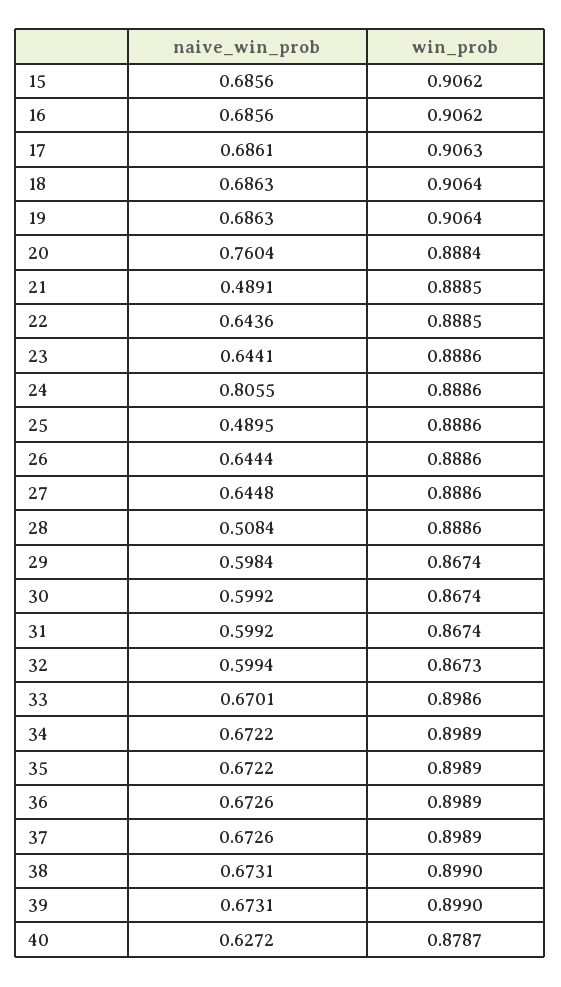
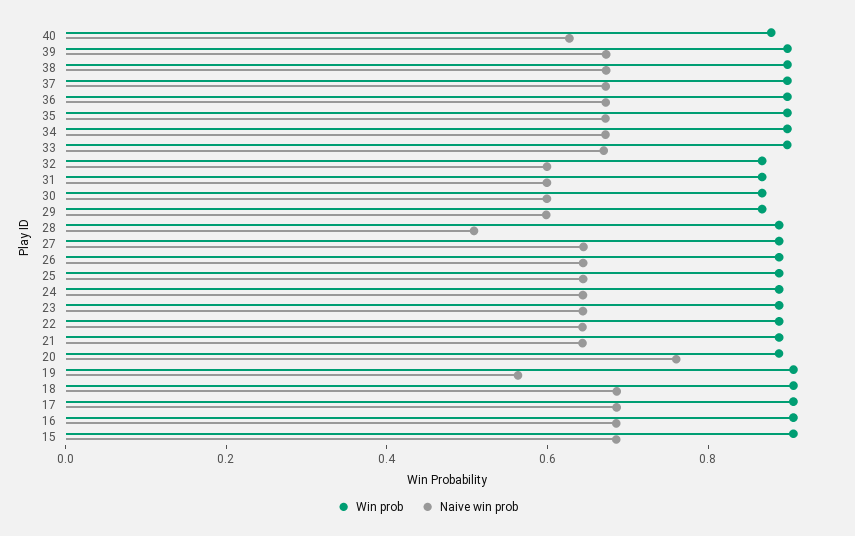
  {
    "naive_win_prob": {
      "15": 0.6856,
      "16": 0.6856,
      "17": 0.6861,
      "18": 0.6863,
-     "19": 0.6863,
+     "19": 0.55,
      "20": 0.7604,
-     "21": 0.4891,
+     "21": 0.65,
      "22": 0.6436,
      "23": 0.6441,
-     "24": 0.8055,
+     "24": 0.65,
-     "25": 0.4895,
+     "25": 0.65,
      "26": 0.6444,
      "27": 0.6448,
      "28": 0.5084,
      "29": 0.5984,
      "30": 0.5992,
      "31": 0.5992,
      "32": 0.5994,
      "33": 0.6701,
      "34": 0.6722,
      "35": 0.6722,
      "36": 0.6726,
      "37": 0.6726,
      "38": 0.6731,
      "39": 0.6731,
      "40": 0.6272
    },
    "win_prob": {
      "15": 0.9062,
      "16": 0.9062,
      "17": 0.9063,
      "18": 0.9064,
      "19": 0.9064,
      "20": 0.8884,
      "21": 0.8885,
      "22": 0.8885,
      "23": 0.8886,
      "24": 0.8886,
      "25": 0.8886,
      "26": 0.8886,
      "27": 0.8886,
      "28": 0.8886,
      "29": 0.8674,
      "30": 0.8674,
      "31": 0.8674,
      "32": 0.8673,
      "33": 0.8986,
      "34": 0.8989,
      "35": 0.8989,
      "36": 0.8989,
      "37": 0.8989,
      "38": 0.899,
      "39": 0.899,
      "40": 0.8787
    }
  }

